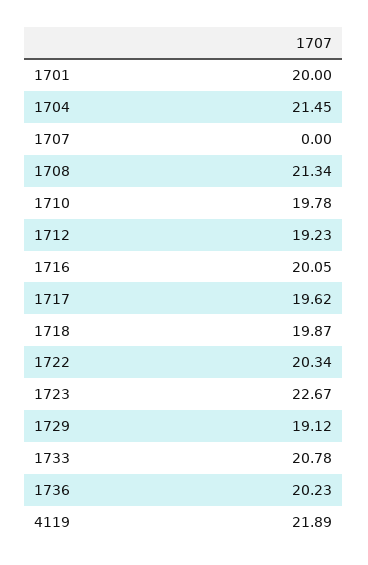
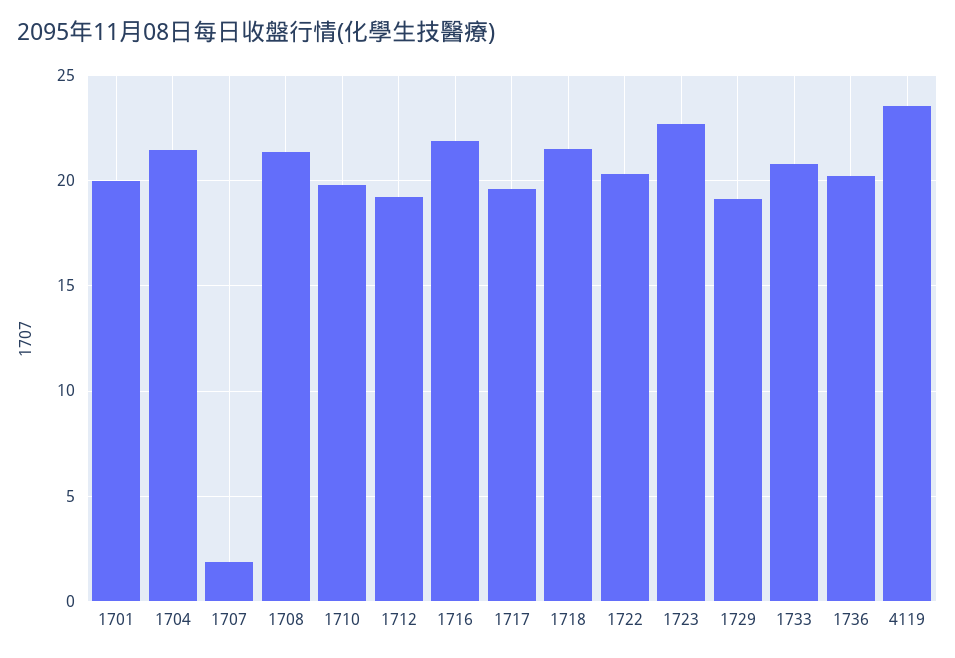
  {
    "1701": 20,
    "1704": 21.45,
-   "1707": 0,
+   "1707": 2,
    "1708": 21.34,
    "1710": 19.78,
    "1712": 19.23,
-   "1716": 20.05,
+   "1716": 22,
    "1717": 19.62,
-   "1718": 19.87,
+   "1718": 21.5,
    "1722": 20.34,
    "1723": 22.67,
    "1729": 19.12,
    "1733": 20.78,
    "1736": 20.23,
-   "4119": 21.89
+   "4119": 23.5
  }

